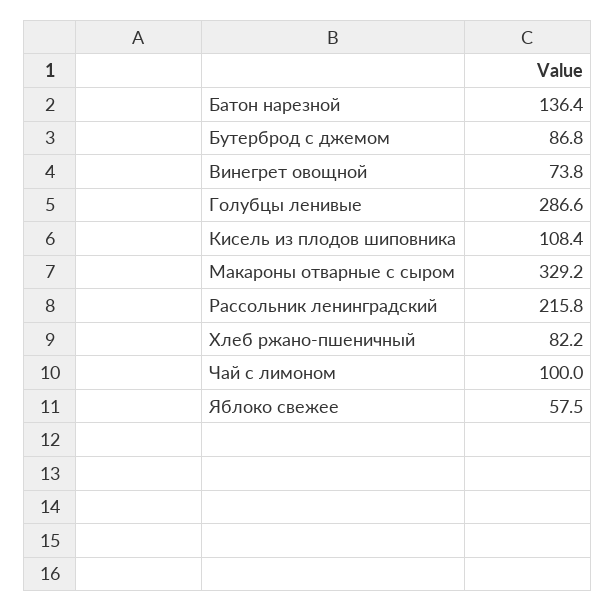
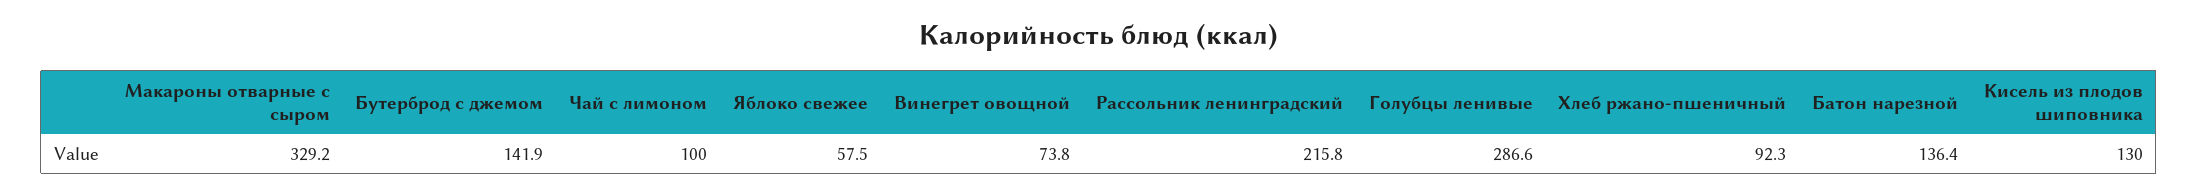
  {
    "Батон нарезной": 136.4,
-   "Бутерброд с джемом": 86.8,
+   "Бутерброд с джемом": 141.9,
    "Винегрет овощной": 73.8,
    "Голубцы ленивые": 286.6,
-   "Кисель из плодов шиповника": 108.4,
+   "Кисель из плодов шиповника": 130,
    "Макароны отварные с сыром": 329.2,
    "Рассольник ленинградский": 215.8,
-   "Хлеб ржано-пшеничный": 82.2,
+   "Хлеб ржано-пшеничный": 92.3,
    "Чай с лимоном": 100,
    "Яблоко свежее": 57.5
  }

